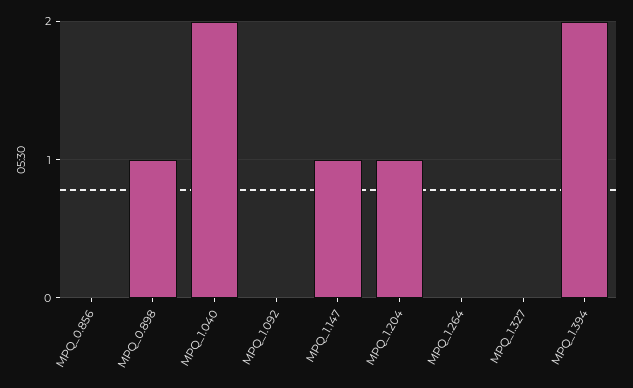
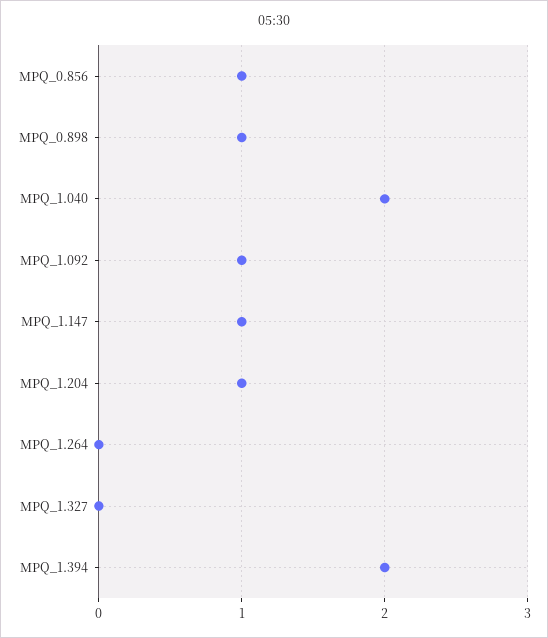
  {
-   "MPQ_0.856": 0,
+   "MPQ_0.856": 1,
    "MPQ_0.898": 1,
    "MPQ_1.040": 2,
-   "MPQ_1.092": 0,
+   "MPQ_1.092": 1,
    "MPQ_1.147": 1,
    "MPQ_1.204": 1,
    "MPQ_1.264": 0,
    "MPQ_1.327": 0,
    "MPQ_1.394": 2
  }

